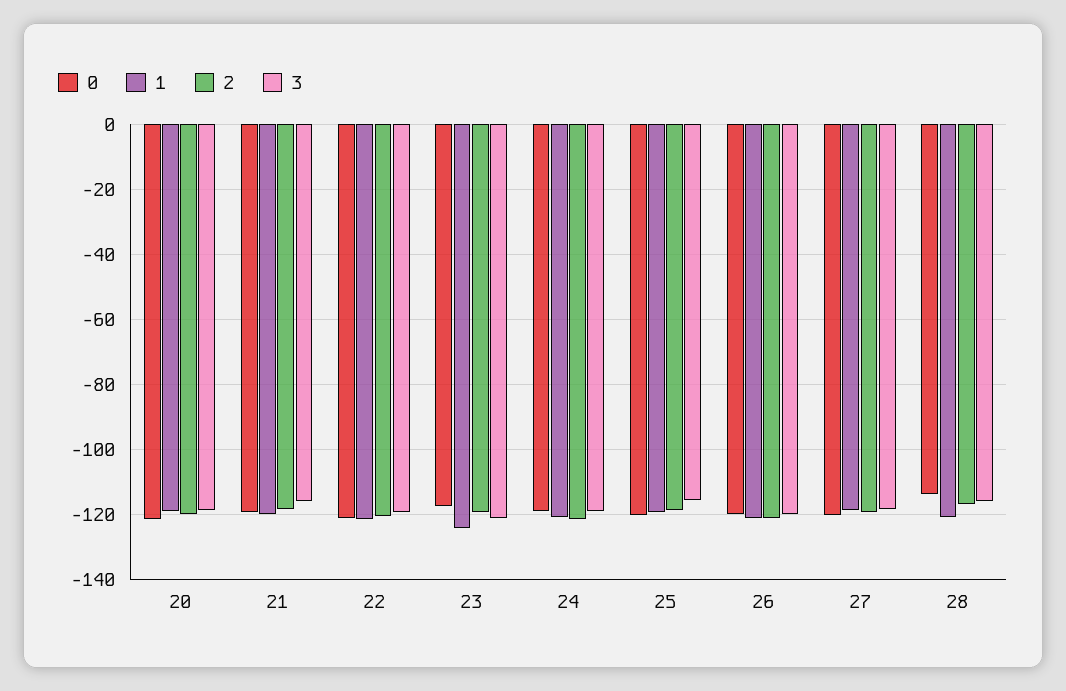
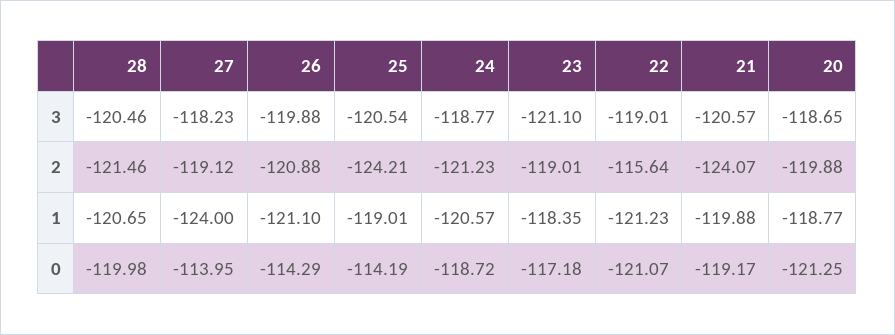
  {
    "0": {
      "20": -121.25,
      "21": -119.17,
      "22": -121.07,
      "23": -117.18,
      "24": -118.72,
-     "25": -120,
+     "25": -114.19,
-     "26": -120,
+     "26": -114.29,
-     "27": -120,
+     "27": -113.95,
-     "28": -114
+     "28": -119.98
    },
    "1": {
      "20": -118.77,
      "21": -119.88,
      "22": -121.23,
-     "23": -124,
+     "23": -118.35,
      "24": -120.57,
      "25": -119.01,
      "26": -121.1,
-     "27": -118,
+     "27": -124,
      "28": -120.65
    },
    "2": {
      "20": -119.88,
-     "21": -118,
+     "21": -124.07,
-     "22": -120,
+     "22": -115.64,
      "23": -119.01,
      "24": -121.23,
-     "25": -118,
+     "25": -124.21,
      "26": -120.88,
      "27": -119.12,
-     "28": -116
+     "28": -121.46
    },
    "3": {
      "20": -118.65,
-     "21": -116,
+     "21": -120.57,
      "22": -119.01,
      "23": -121.1,
      "24": -118.77,
-     "25": -116,
+     "25": -120.54,
      "26": -119.88,
      "27": -118.23,
-     "28": -116
+     "28": -120.46
    }
  }

